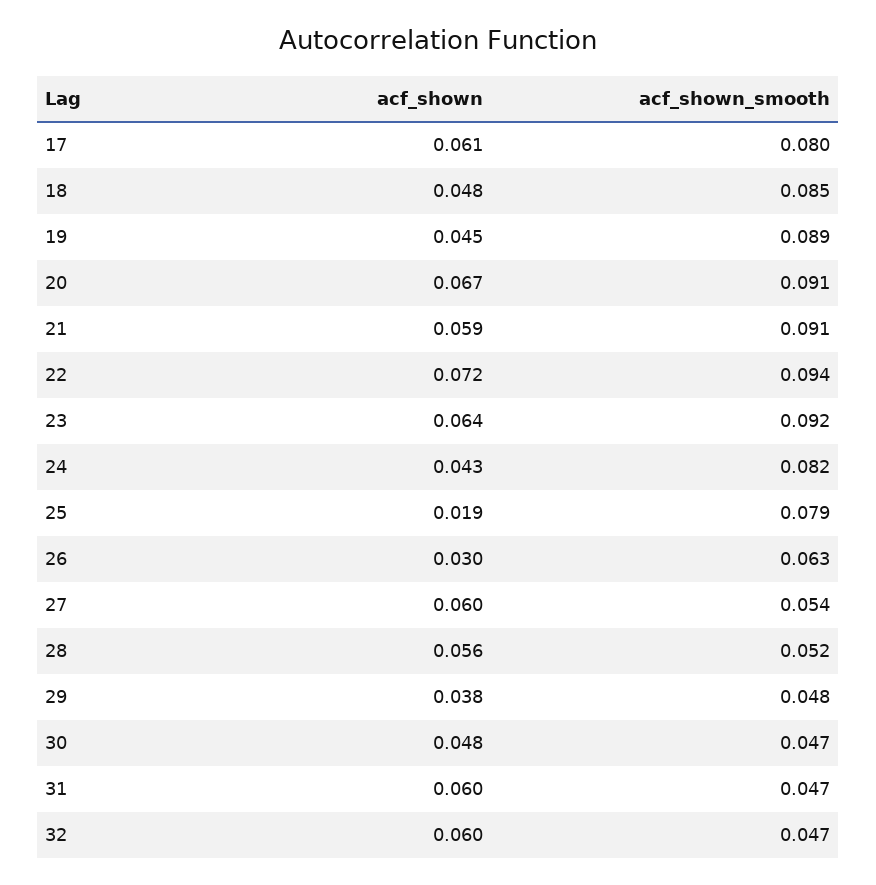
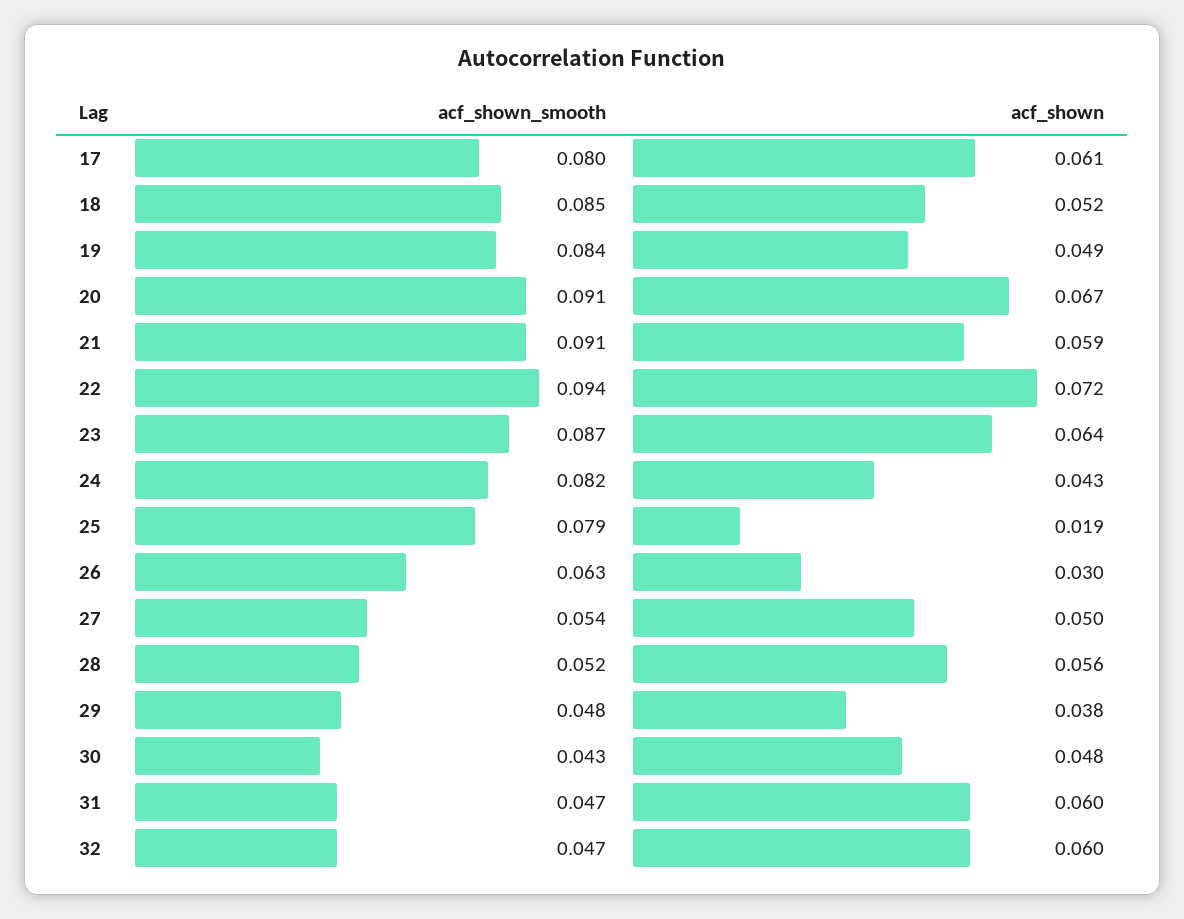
  {
    "acf_shown": {
      "17": 0.061,
-     "18": 0.048,
+     "18": 0.052,
-     "19": 0.045,
+     "19": 0.049,
      "20": 0.067,
      "21": 0.059,
      "22": 0.072,
      "23": 0.064,
      "24": 0.043,
      "25": 0.019,
      "26": 0.03,
-     "27": 0.06,
+     "27": 0.05,
      "28": 0.056,
      "29": 0.038,
      "30": 0.048,
      "31": 0.06,
      "32": 0.06
    },
    "acf_shown_smooth": {
      "17": 0.08,
      "18": 0.085,
-     "19": 0.089,
+     "19": 0.084,
      "20": 0.091,
      "21": 0.091,
      "22": 0.094,
-     "23": 0.092,
+     "23": 0.087,
      "24": 0.082,
      "25": 0.079,
      "26": 0.063,
      "27": 0.054,
      "28": 0.052,
      "29": 0.048,
-     "30": 0.047,
+     "30": 0.043,
      "31": 0.047,
      "32": 0.047
    }
  }

